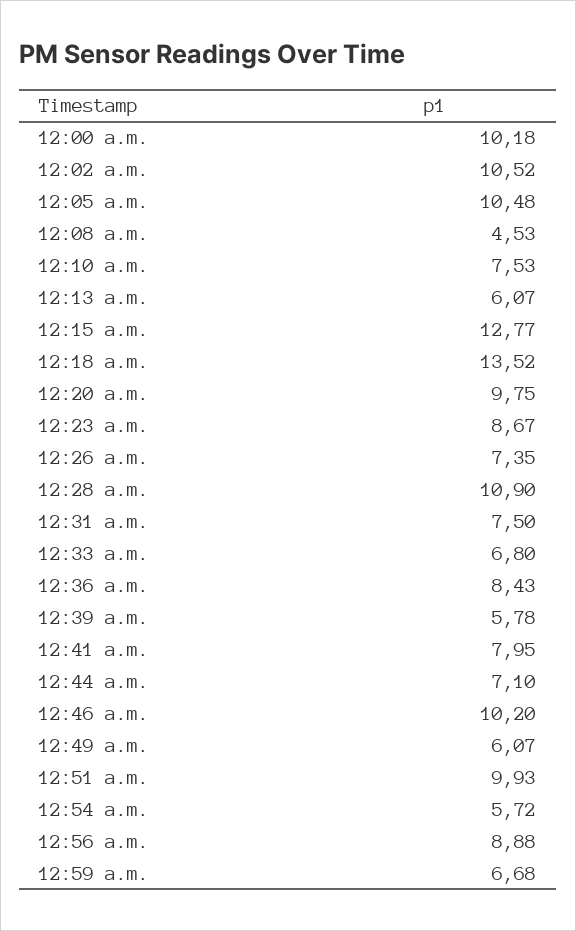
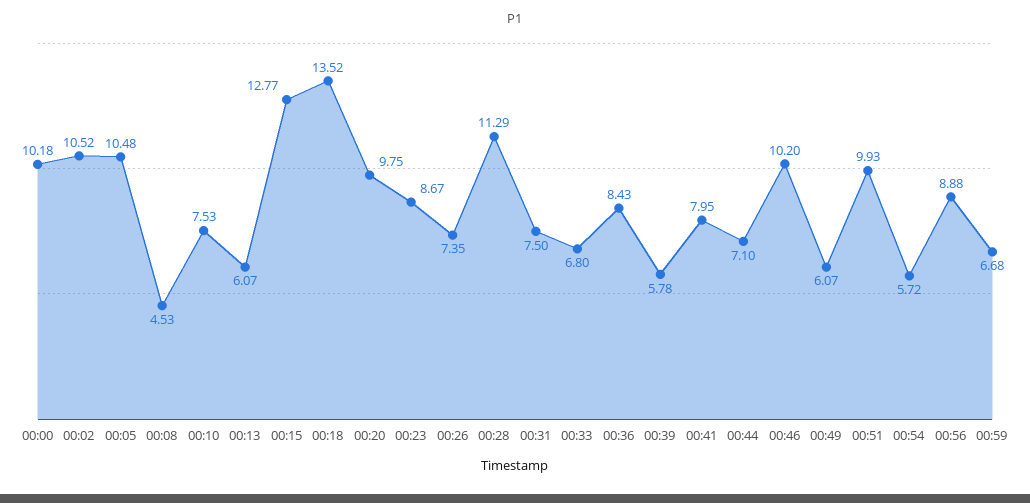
  {
    "12:00 a.m.": 10.18,
    "12:02 a.m.": 10.52,
    "12:05 a.m.": 10.48,
    "12:08 a.m.": 4.53,
    "12:10 a.m.": 7.53,
    "12:13 a.m.": 6.07,
    "12:15 a.m.": 12.77,
    "12:18 a.m.": 13.52,
    "12:20 a.m.": 9.75,
    "12:23 a.m.": 8.67,
    "12:26 a.m.": 7.35,
-   "12:28 a.m.": 10.9,
+   "12:28 a.m.": 11.29,
    "12:31 a.m.": 7.5,
    "12:33 a.m.": 6.8,
    "12:36 a.m.": 8.43,
    "12:39 a.m.": 5.78,
    "12:41 a.m.": 7.95,
    "12:44 a.m.": 7.1,
    "12:46 a.m.": 10.2,
    "12:49 a.m.": 6.07,
    "12:51 a.m.": 9.93,
    "12:54 a.m.": 5.72,
    "12:56 a.m.": 8.88,
    "12:59 a.m.": 6.68
  }

